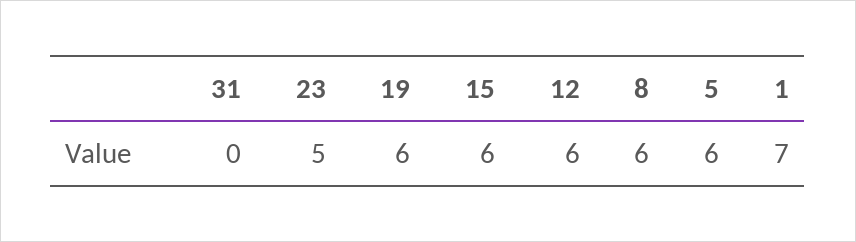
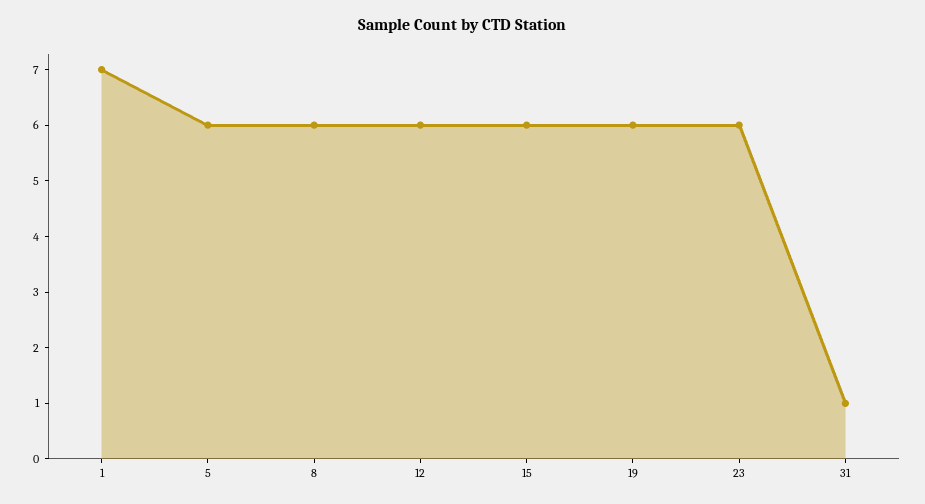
  {
-   "31": 0,
+   "31": 1,
-   "23": 5,
+   "23": 6,
    "19": 6,
    "15": 6,
    "12": 6,
    "8": 6,
    "5": 6,
    "1": 7
  }

